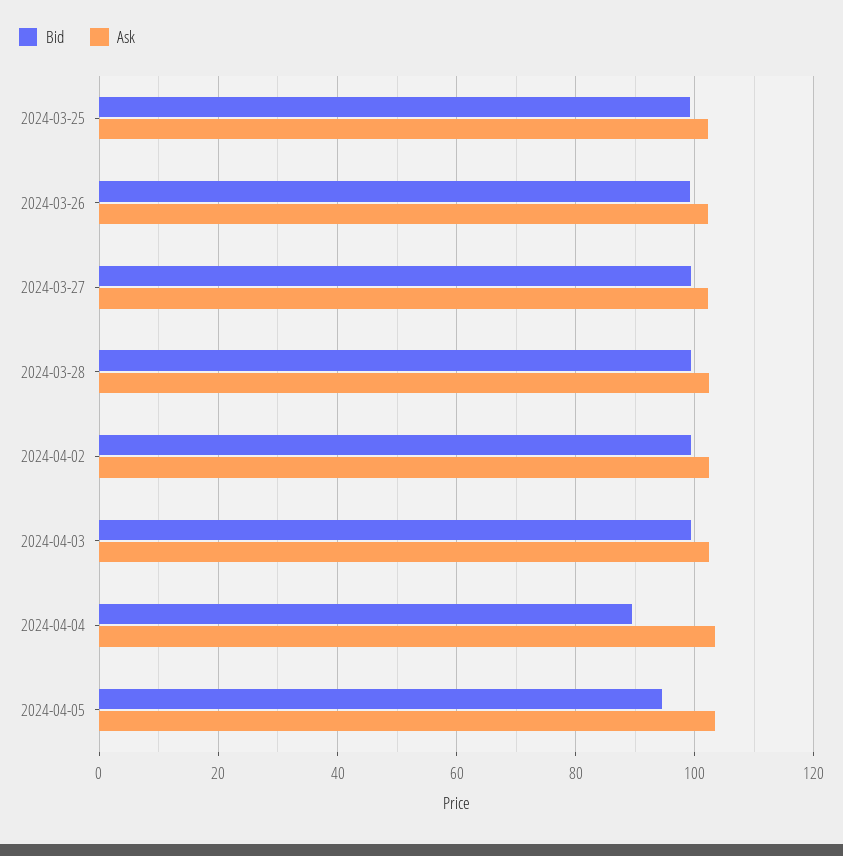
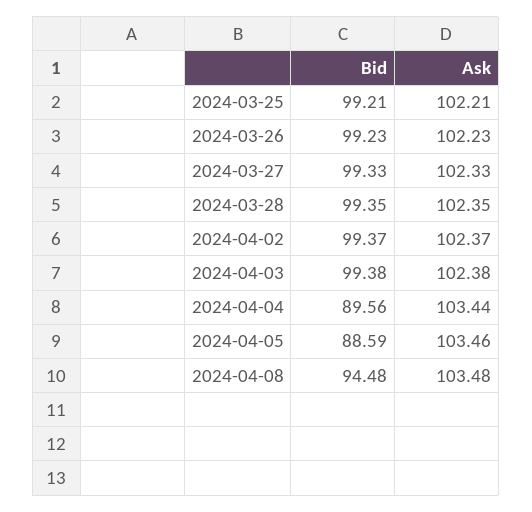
  {
    "Bid": {
      "2024-03-25": 99.21,
      "2024-03-26": 99.23,
      "2024-03-27": 99.33,
      "2024-03-28": 99.35,
      "2024-04-02": 99.37,
      "2024-04-03": 99.38,
      "2024-04-04": 89.56,
-     "2024-04-05": 94
+     "2024-04-05": 88.59,
+     "2024-04-08": 94.48
    },
    "Ask": {
      "2024-03-25": 102.21,
      "2024-03-26": 102.23,
      "2024-03-27": 102.33,
      "2024-03-28": 102.35,
      "2024-04-02": 102.37,
      "2024-04-03": 102.38,
      "2024-04-04": 103.44,
-     "2024-04-05": 103.46
+     "2024-04-05": 103.46,
+     "2024-04-08": 103.48
    }
  }

